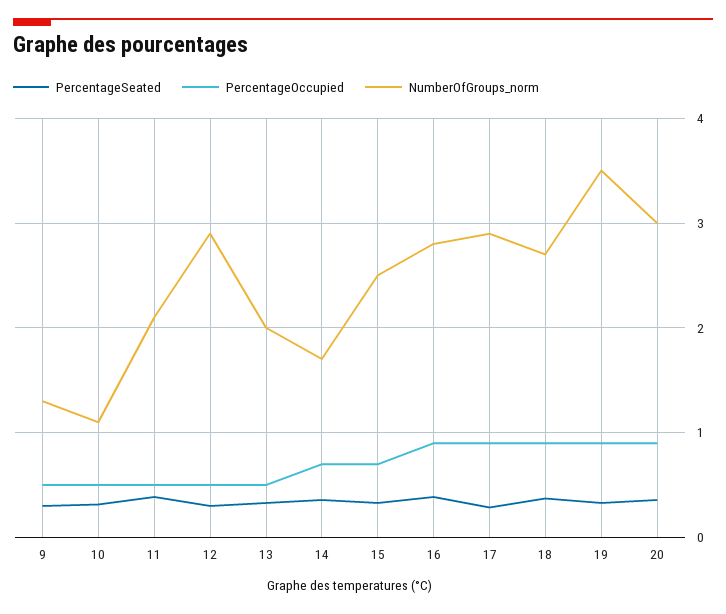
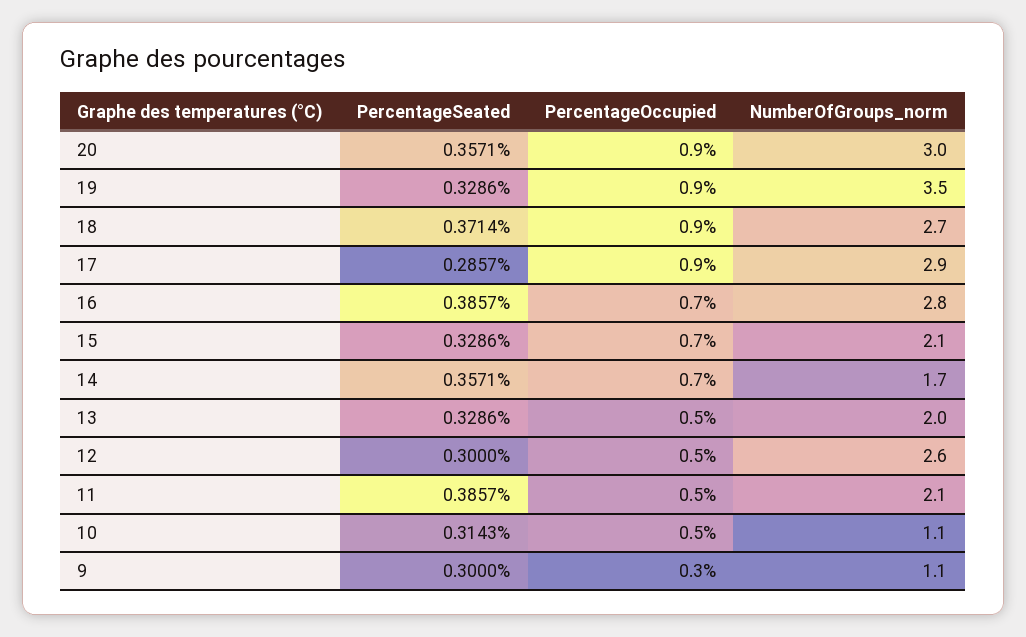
  {
    "PercentageSeated": {
      "9": 0.3,
      "10": 0.3143,
      "11": 0.3857,
      "12": 0.3,
      "13": 0.3286,
      "14": 0.3571,
      "15": 0.3286,
      "16": 0.3857,
      "17": 0.2857,
      "18": 0.3714,
      "19": 0.3286,
      "20": 0.3571
    },
    "PercentageOccupied": {
-     "9": 0.5,
+     "9": 0.3,
      "10": 0.5,
      "11": 0.5,
      "12": 0.5,
      "13": 0.5,
      "14": 0.7,
      "15": 0.7,
-     "16": 0.9,
+     "16": 0.7,
      "17": 0.9,
      "18": 0.9,
      "19": 0.9,
      "20": 0.9
    },
    "NumberOfGroups_norm": {
-     "9": 1.3,
+     "9": 1.1,
      "10": 1.1,
      "11": 2.1,
-     "12": 2.9,
+     "12": 2.6,
      "13": 2,
      "14": 1.7,
-     "15": 2.5,
+     "15": 2.1,
      "16": 2.8,
      "17": 2.9,
      "18": 2.7,
      "19": 3.5,
      "20": 3
    }
  }

